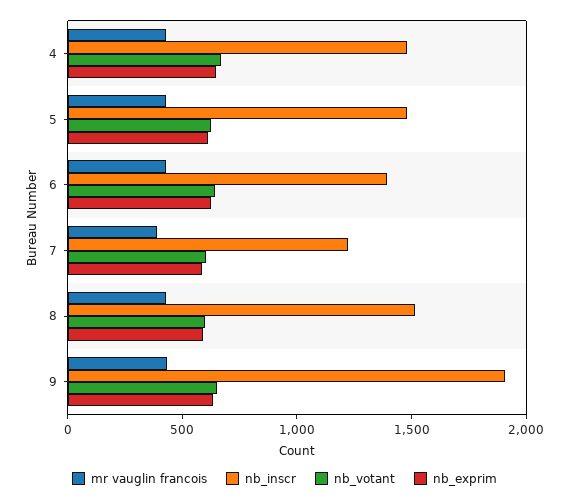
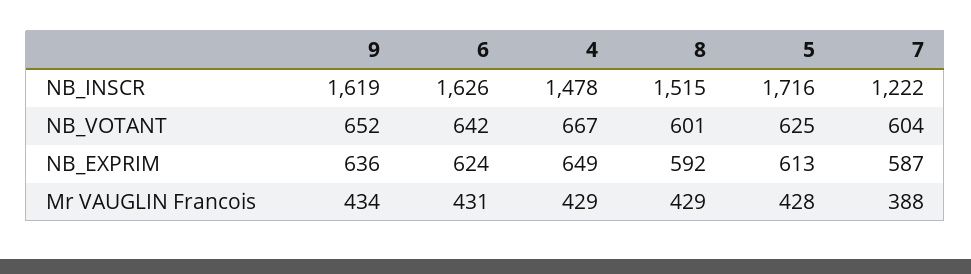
  {
    "mr vauglin francois": {
      "4": 429,
      "5": 428,
      "6": 431,
      "7": 388,
      "8": 429,
      "9": 434
    },
    "nb_inscr": {
      "4": 1478,
-     "5": 1500,
+     "5": 1716,
-     "6": 1400,
+     "6": 1626,
      "7": 1222,
      "8": 1515,
-     "9": 1900
+     "9": 1619
    },
    "nb_votant": {
      "4": 667,
      "5": 625,
      "6": 642,
      "7": 604,
      "8": 601,
      "9": 652
    },
    "nb_exprim": {
      "4": 649,
      "5": 613,
      "6": 624,
      "7": 587,
      "8": 592,
      "9": 636
    }
  }

